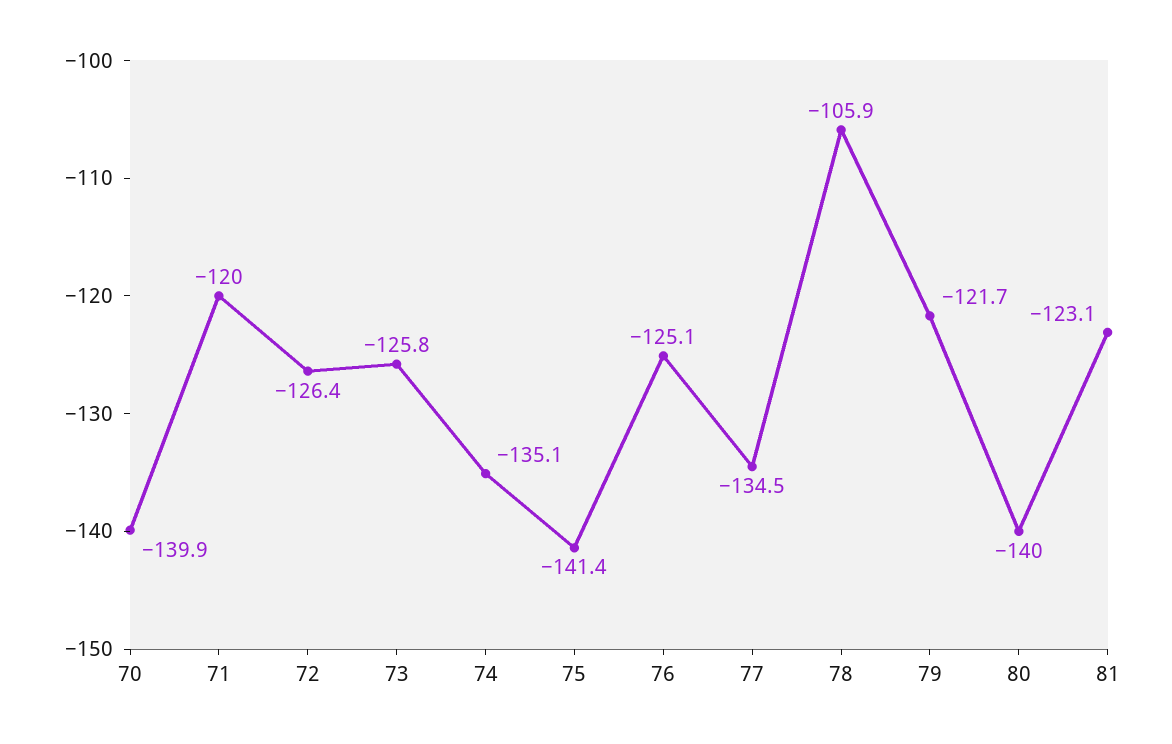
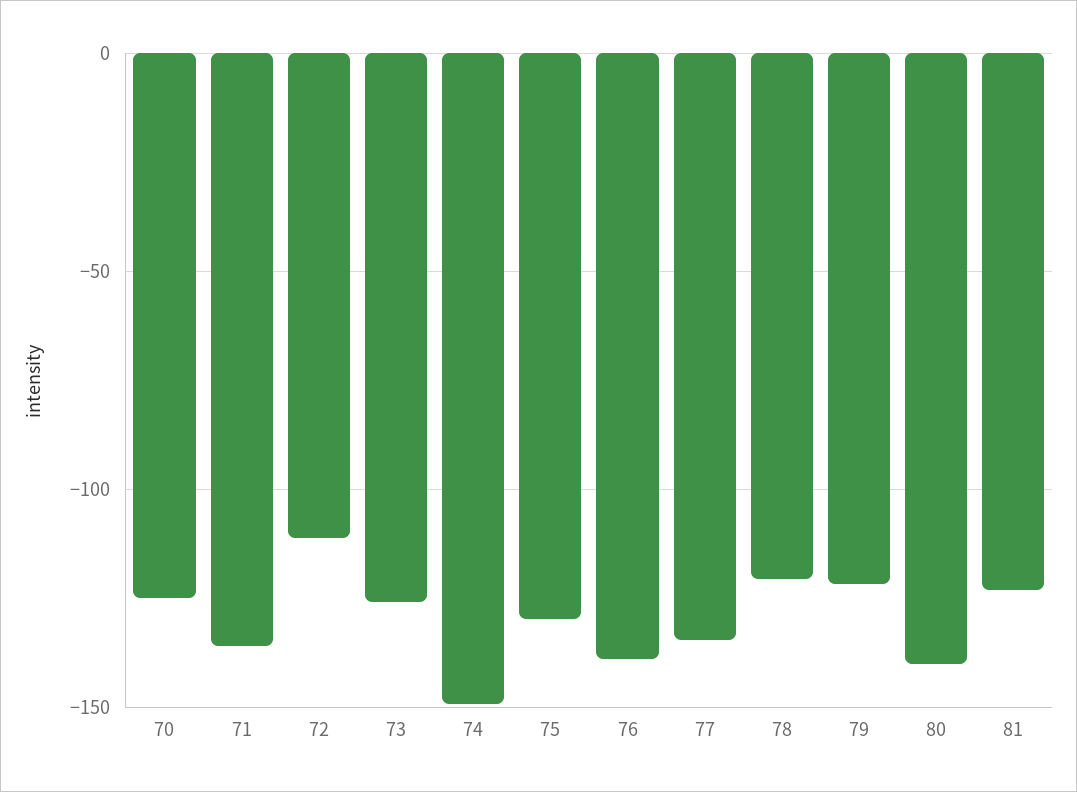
  {
-   "70": -139.9,
+   "70": -125,
-   "71": -120,
+   "71": -135,
-   "72": -126.4,
+   "72": -110,
    "73": -125.8,
-   "74": -135.1,
+   "74": -150,
-   "75": -141.4,
+   "75": -130,
-   "76": -125.1,
+   "76": -140,
    "77": -134.5,
-   "78": -105.9,
+   "78": -120,
    "79": -121.7,
    "80": -140,
    "81": -123.1
  }

